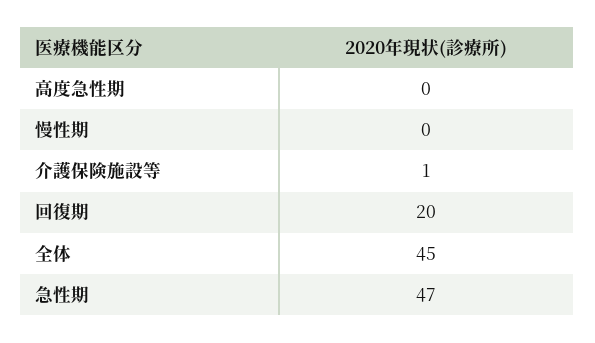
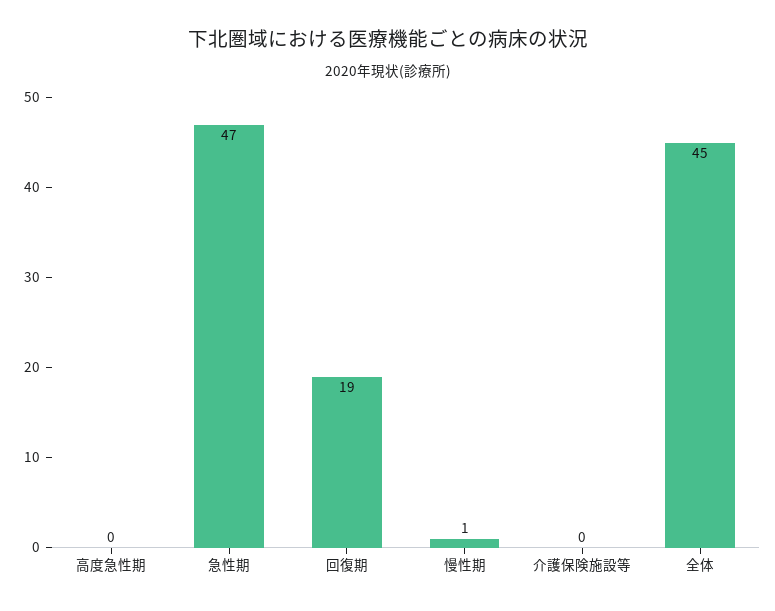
  {
    "高度急性期": 0,
-   "慢性期": 0,
+   "慢性期": 1,
-   "介護保険施設等": 1,
+   "介護保険施設等": 0,
-   "回復期": 20,
+   "回復期": 19,
    "全体": 45,
    "急性期": 47
  }

